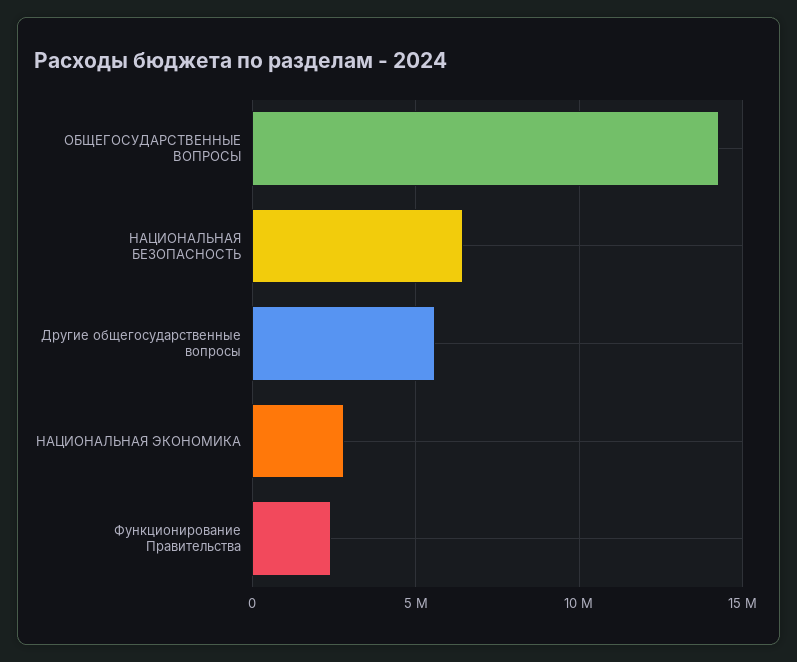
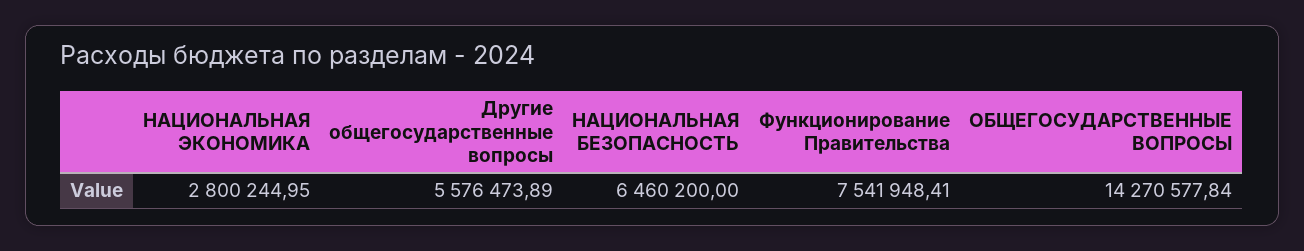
  {
    "ОБЩЕГОСУДАРСТВЕННЫЕ ВОПРОСЫ": 14270577.84,
    "НАЦИОНАЛЬНАЯ БЕЗОПАСНОСТЬ": 6460200,
    "Другие общегосударственные вопросы": 5576473.89,
    "НАЦИОНАЛЬНАЯ ЭКОНОМИКА": 2800244.95,
-   "Функционирование Правительства": 2500000
+   "Функционирование Правительства": 7541948.41
  }

